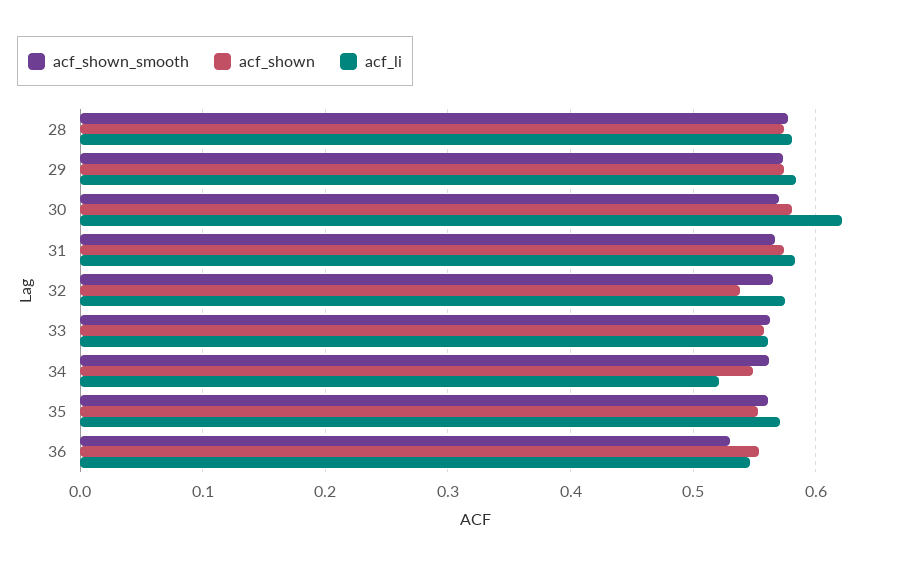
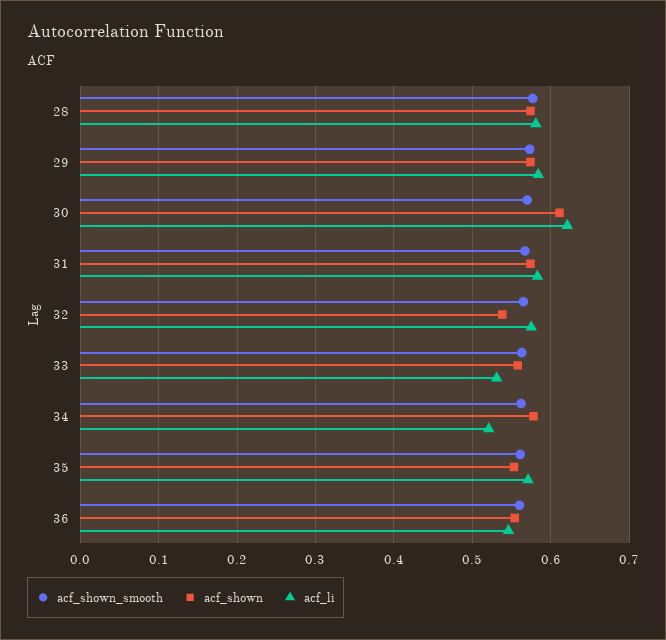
  {
    "acf_shown_smooth": {
      "28": 0.58,
      "29": 0.57,
      "30": 0.57,
      "31": 0.57,
      "32": 0.57,
      "33": 0.56,
      "34": 0.56,
      "35": 0.56,
-     "36": 0.53
+     "36": 0.56
    },
    "acf_shown": {
      "28": 0.57,
      "29": 0.57,
-     "30": 0.58,
+     "30": 0.61,
      "31": 0.57,
      "32": 0.54,
      "33": 0.56,
-     "34": 0.55,
+     "34": 0.58,
      "35": 0.55,
      "36": 0.55
    },
    "acf_li": {
      "28": 0.58,
      "29": 0.58,
      "30": 0.62,
      "31": 0.58,
      "32": 0.58,
-     "33": 0.56,
+     "33": 0.53,
      "34": 0.52,
      "35": 0.57,
      "36": 0.55
    }
  }

